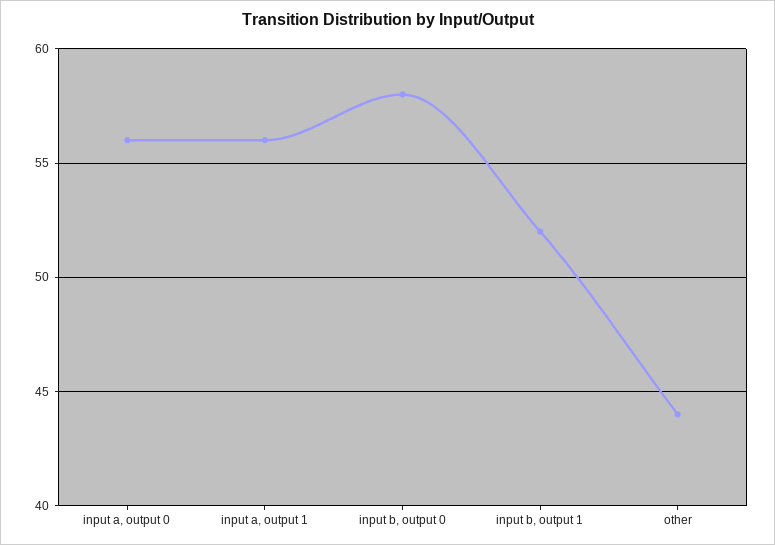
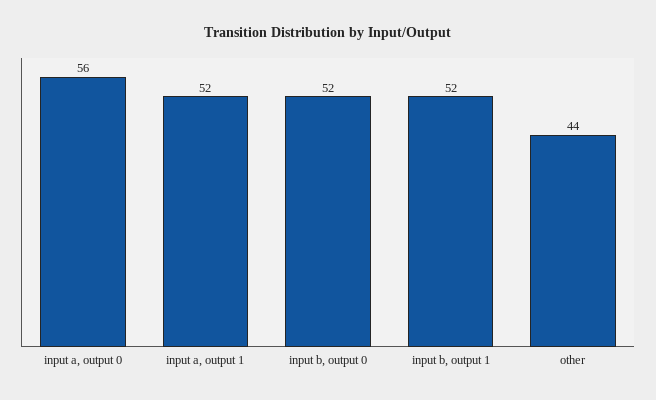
  {
    "input a, output 0": 56,
-   "input a, output 1": 56,
+   "input a, output 1": 52,
-   "input b, output 0": 58,
+   "input b, output 0": 52,
    "input b, output 1": 52,
    "other": 44
  }

